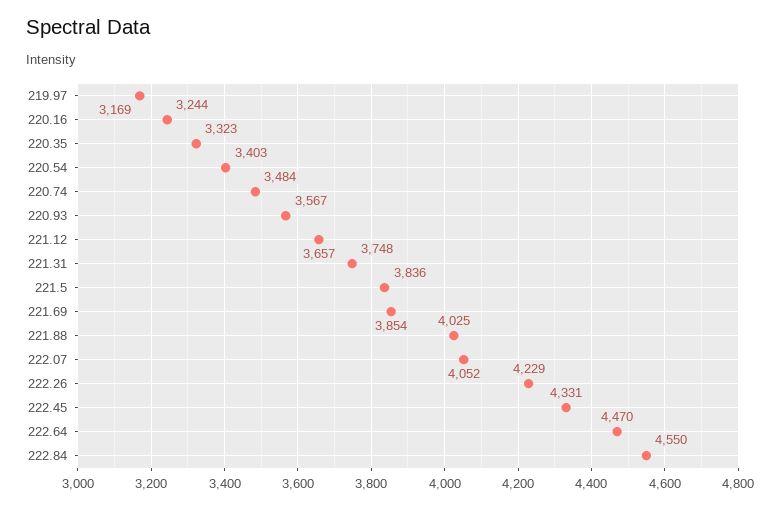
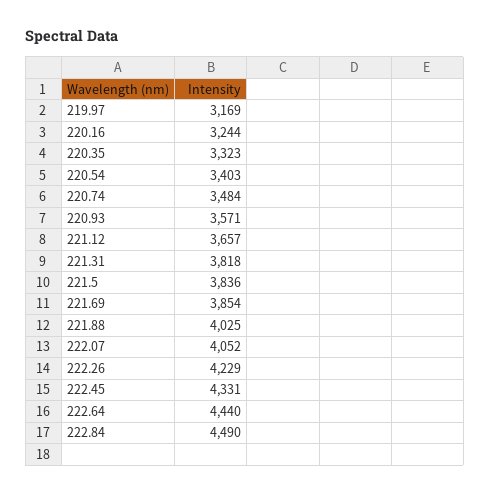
  {
    "219.97": 3169,
    "220.16": 3244,
    "220.35": 3323,
    "220.54": 3403,
    "220.74": 3484,
-   "220.93": 3567,
+   "220.93": 3571,
    "221.12": 3657,
-   "221.31": 3748,
+   "221.31": 3818,
    "221.5": 3836,
    "221.69": 3854,
    "221.88": 4025,
    "222.07": 4052,
    "222.26": 4229,
    "222.45": 4331,
-   "222.64": 4470,
+   "222.64": 4440,
-   "222.84": 4550
+   "222.84": 4490
  }

